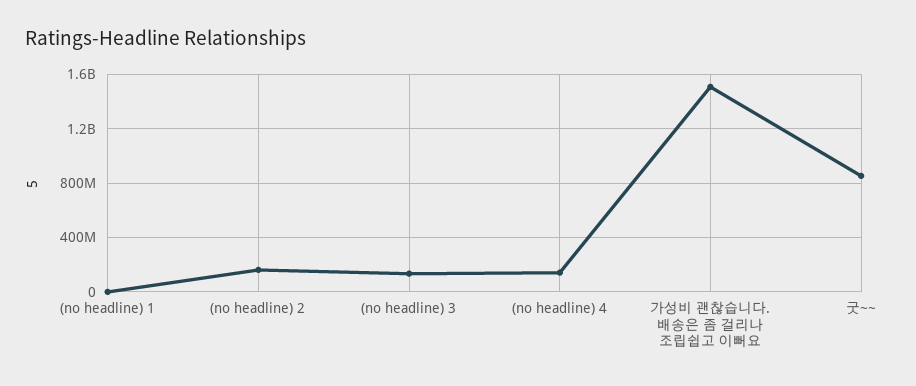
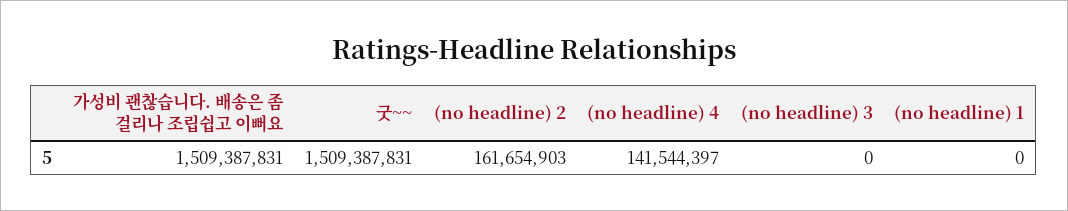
  {
    "(no headline) 1": 0,
    "(no headline) 2": 161654903,
-   "(no headline) 3": 150000000,
+   "(no headline) 3": 0,
    "(no headline) 4": 141544397,
    "가성비 괜찮습니다. 배송은 좀 걸리나 조립쉽고 이뻐요": 1509387831,
-   "굿~~": 850000000
+   "굿~~": 1509387831
  }

